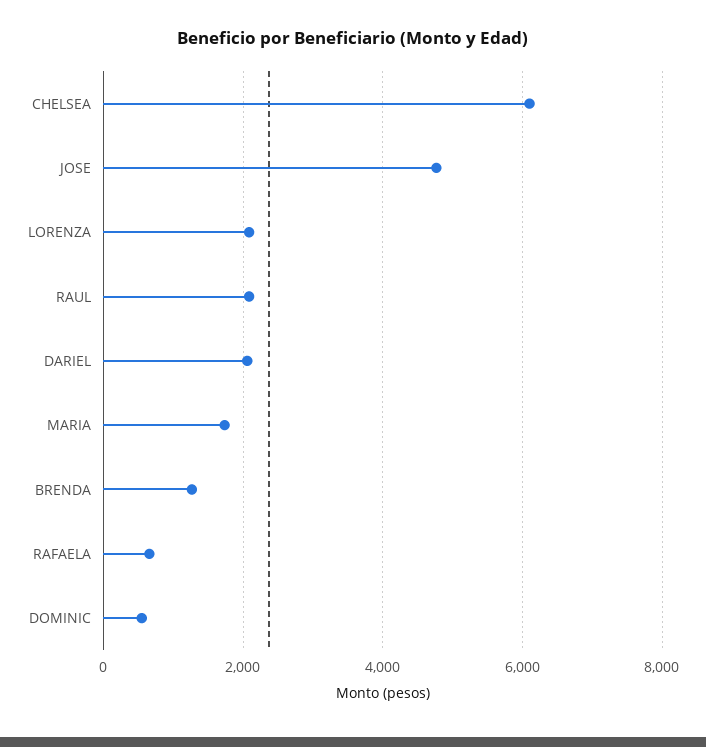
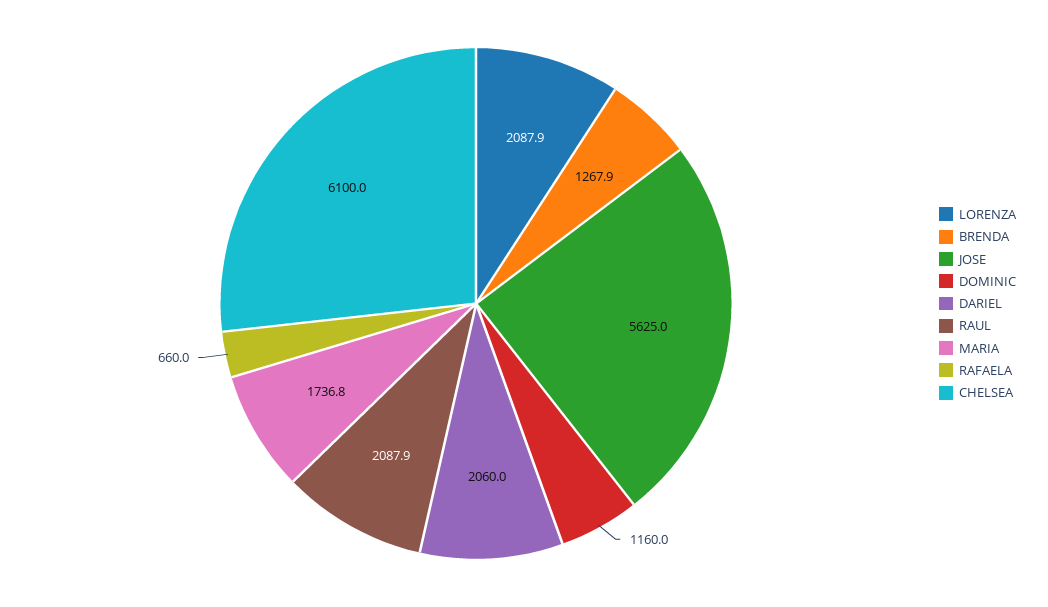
  {
    "CHELSEA": 6100,
-   "JOSE": 4800,
+   "JOSE": 5625,
    "LORENZA": 2087.9,
    "RAUL": 2087.9,
    "DARIEL": 2060,
    "MARIA": 1736.8,
    "BRENDA": 1267.9,
    "RAFAELA": 660,
-   "DOMINIC": 600
+   "DOMINIC": 1160
  }

